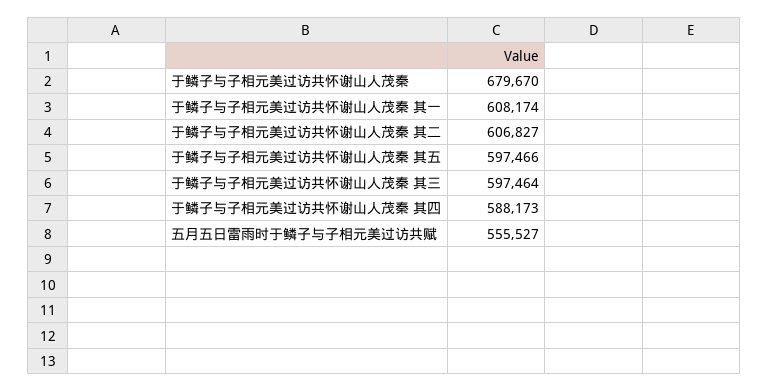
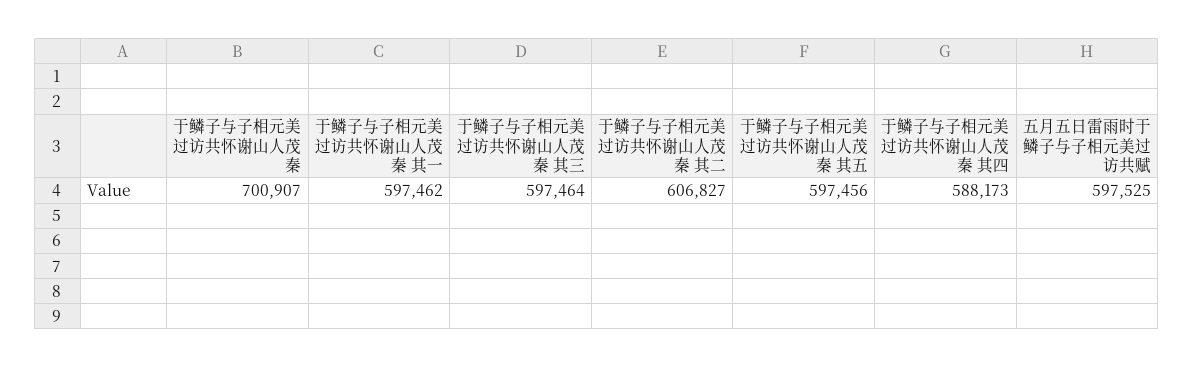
  {
-   "于鳞子与子相元美过访共怀谢山人茂秦": 679670,
+   "于鳞子与子相元美过访共怀谢山人茂秦": 700907,
-   "于鳞子与子相元美过访共怀谢山人茂秦 其一": 608174,
+   "于鳞子与子相元美过访共怀谢山人茂秦 其一": 597462,
    "于鳞子与子相元美过访共怀谢山人茂秦 其二": 606827,
-   "于鳞子与子相元美过访共怀谢山人茂秦 其五": 597466,
+   "于鳞子与子相元美过访共怀谢山人茂秦 其五": 597456,
    "于鳞子与子相元美过访共怀谢山人茂秦 其三": 597464,
    "于鳞子与子相元美过访共怀谢山人茂秦 其四": 588173,
-   "五月五日雷雨时于鳞子与子相元美过访共赋": 555527
+   "五月五日雷雨时于鳞子与子相元美过访共赋": 597525
  }

